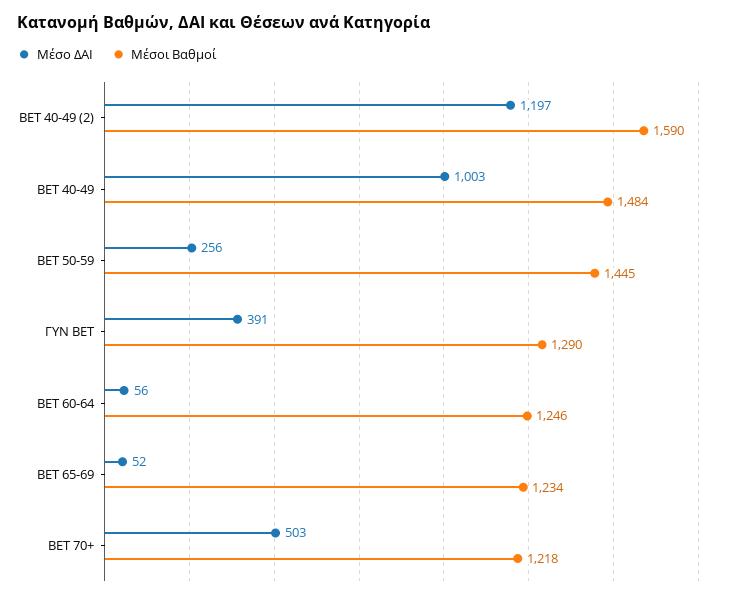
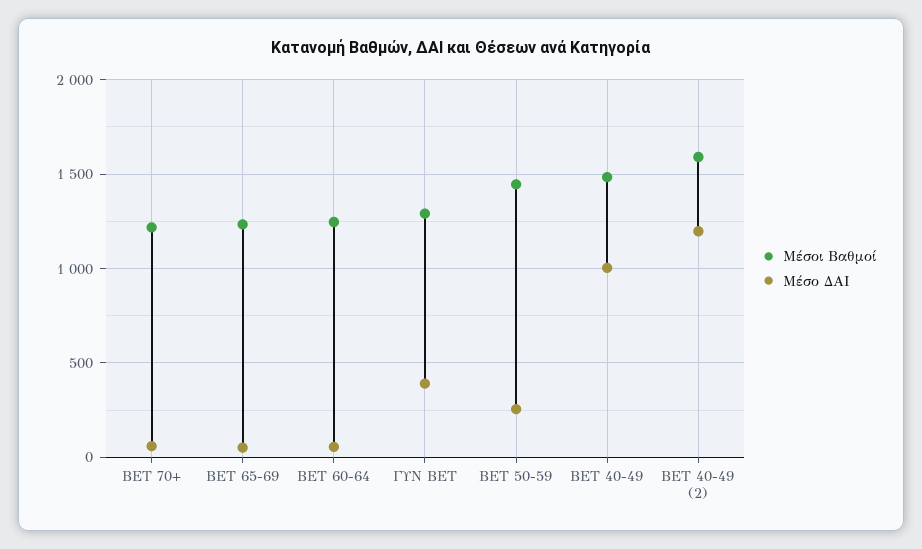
  {
    "Μέσο ΔΑΙ": {
      "BET 40-49 (2)": 1197,
      "BET 40-49": 1003,
      "BET 50-59": 256,
      "ΓΥΝ BET": 391,
      "BET 60-64": 56,
      "BET 65-69": 52,
-     "BET 70+": 503
+     "BET 70+": 50
    },
    "Μέσοι Βαθμοί": {
      "BET 40-49 (2)": 1590,
      "BET 40-49": 1484,
      "BET 50-59": 1445,
      "ΓΥΝ BET": 1290,
      "BET 60-64": 1246,
      "BET 65-69": 1234,
      "BET 70+": 1218
    }
  }

